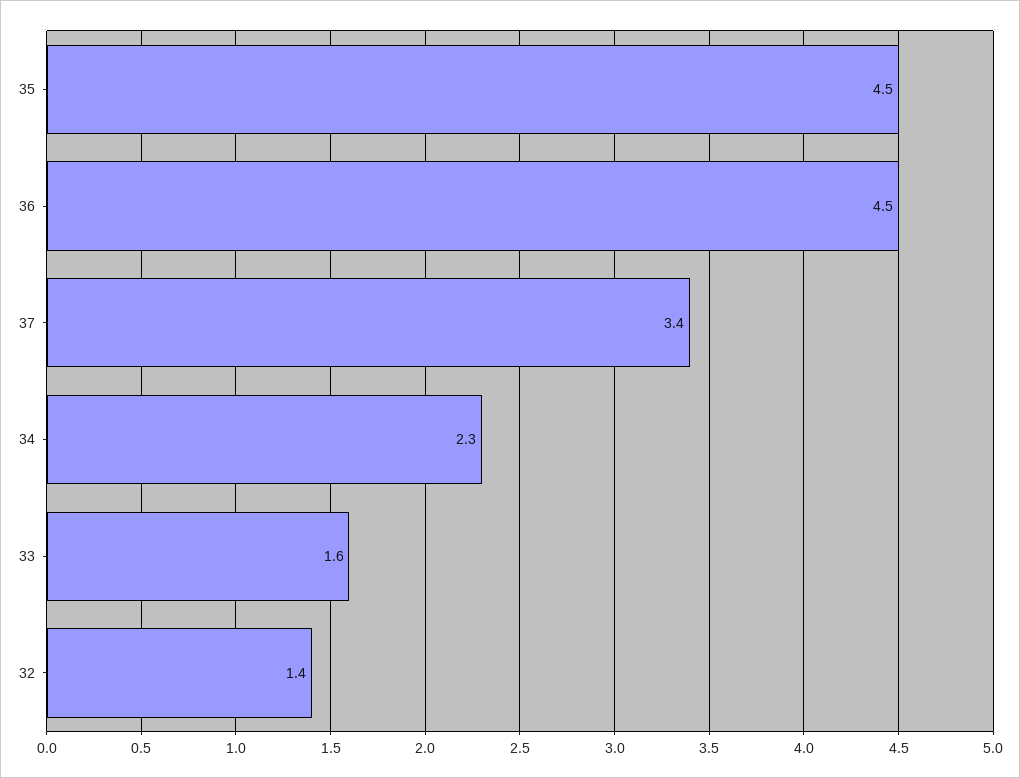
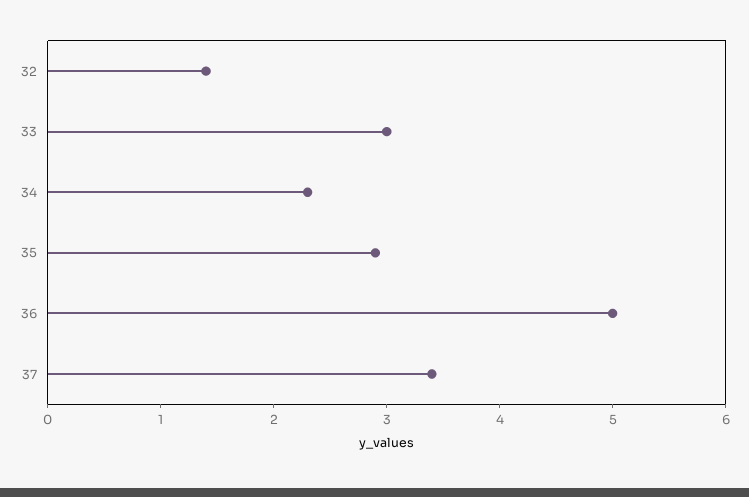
  {
-   "35": 4.5,
+   "35": 2.9,
-   "36": 4.5,
+   "36": 5,
    "37": 3.4,
    "34": 2.3,
-   "33": 1.6,
+   "33": 3,
    "32": 1.4
  }

